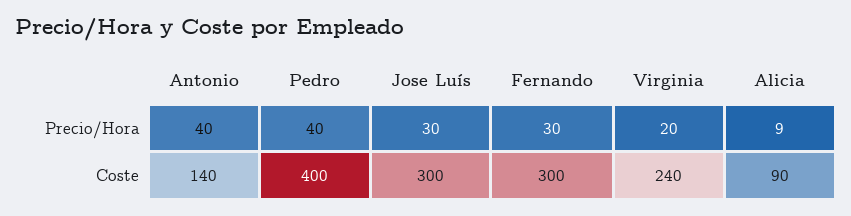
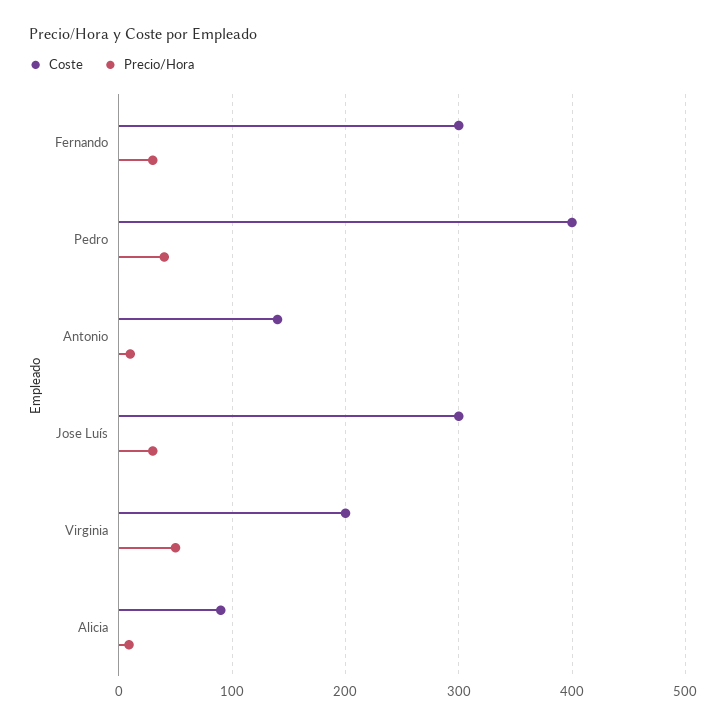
  {
    "Precio/Hora": {
-     "Antonio": 40,
+     "Antonio": 10,
      "Pedro": 40,
      "Jose Luís": 30,
      "Fernando": 30,
-     "Virginia": 20,
+     "Virginia": 50,
      "Alicia": 9
    },
    "Coste": {
      "Antonio": 140,
      "Pedro": 400,
      "Jose Luís": 300,
      "Fernando": 300,
-     "Virginia": 240,
+     "Virginia": 200,
      "Alicia": 90
    }
  }

